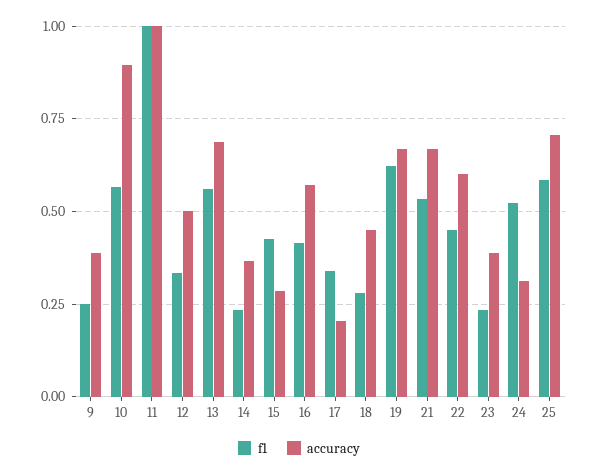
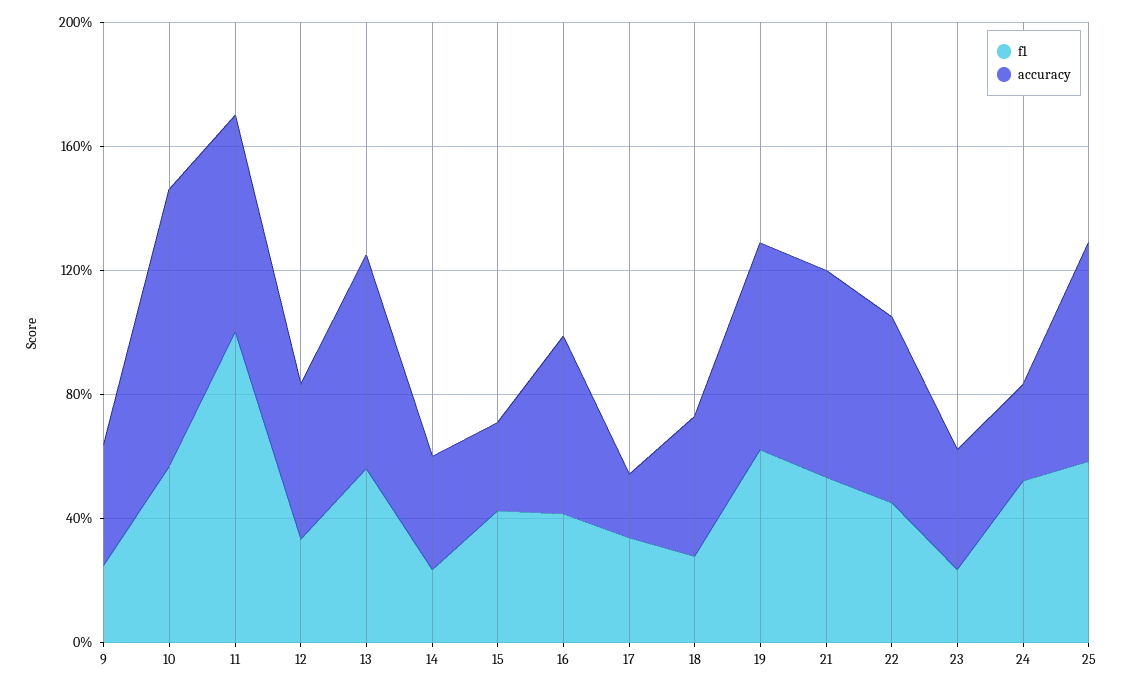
  {
    "f1": {
      "9": 0.25,
      "10": 0.575,
      "11": 1,
      "12": 0.325,
      "13": 0.55,
      "14": 0.225,
      "15": 0.425,
      "16": 0.425,
      "17": 0.35,
      "18": 0.275,
      "19": 0.625,
      "21": 0.525,
      "22": 0.45,
      "23": 0.225,
      "24": 0.525,
      "25": 0.575
    },
    "accuracy": {
      "9": 0.4,
      "10": 0.9,
-     "11": 1,
+     "11": 0.7,
      "12": 0.5,
      "13": 0.7,
      "14": 0.375,
      "15": 0.275,
      "16": 0.575,
      "17": 0.2,
      "18": 0.45,
      "19": 0.675,
      "21": 0.675,
      "22": 0.6,
      "23": 0.375,
      "24": 0.3,
      "25": 0.7
    }
  }

